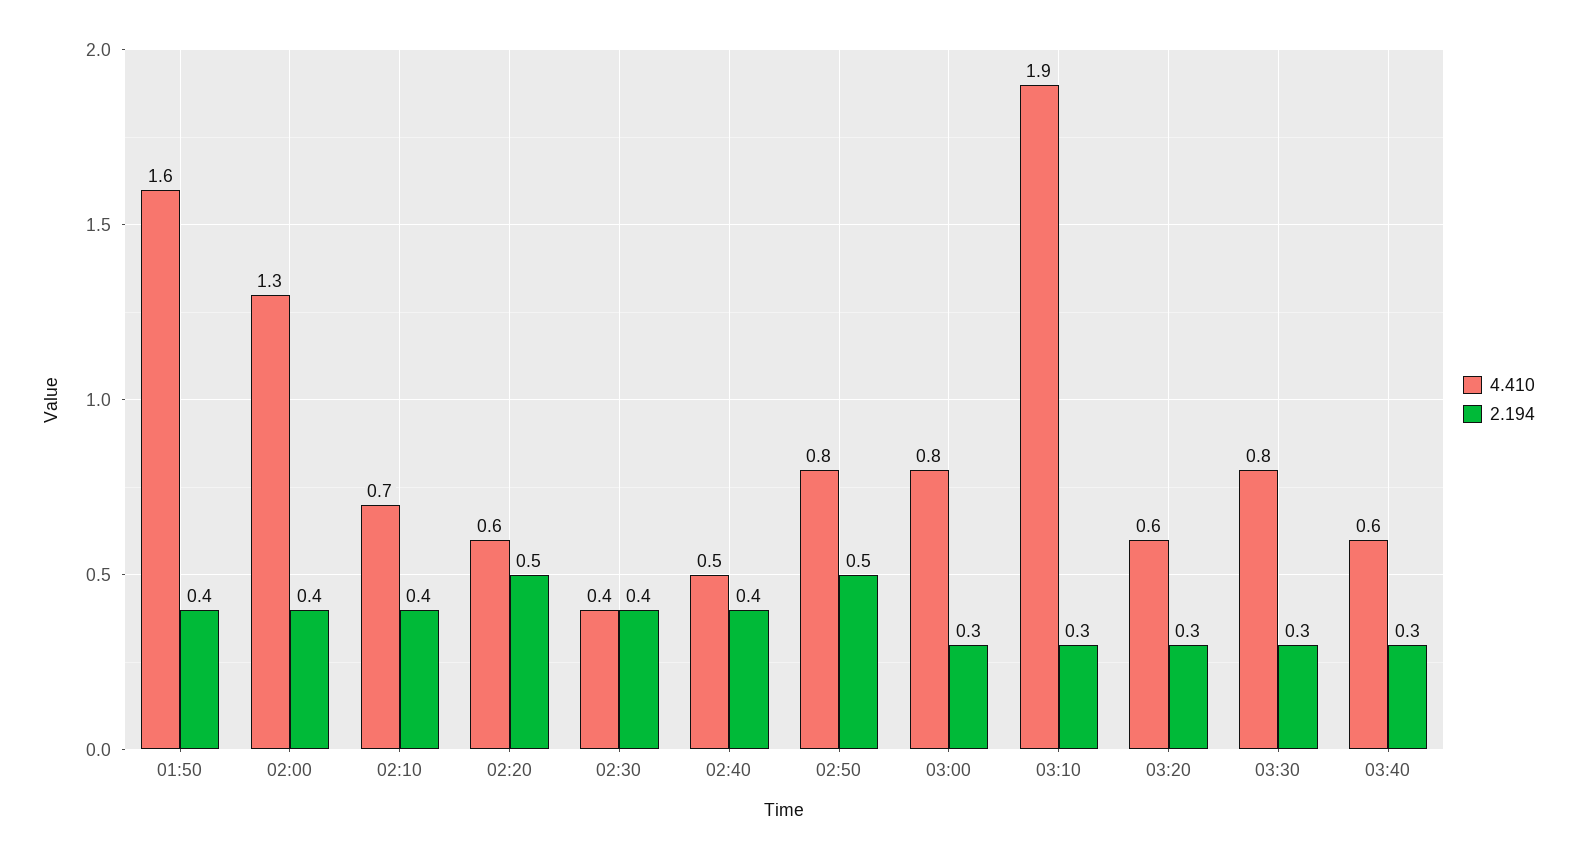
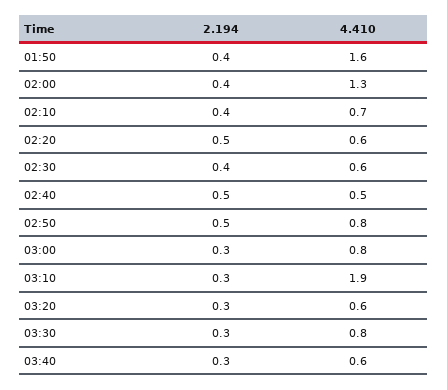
  {
    "4.410": {
      "01:50": 1.6,
      "02:00": 1.3,
      "02:10": 0.7,
      "02:20": 0.6,
-     "02:30": 0.4,
+     "02:30": 0.6,
      "02:40": 0.5,
      "02:50": 0.8,
      "03:00": 0.8,
      "03:10": 1.9,
      "03:20": 0.6,
      "03:30": 0.8,
      "03:40": 0.6
    },
    "2.194": {
      "01:50": 0.4,
      "02:00": 0.4,
      "02:10": 0.4,
      "02:20": 0.5,
      "02:30": 0.4,
-     "02:40": 0.4,
+     "02:40": 0.5,
      "02:50": 0.5,
      "03:00": 0.3,
      "03:10": 0.3,
      "03:20": 0.3,
      "03:30": 0.3,
      "03:40": 0.3
    }
  }

